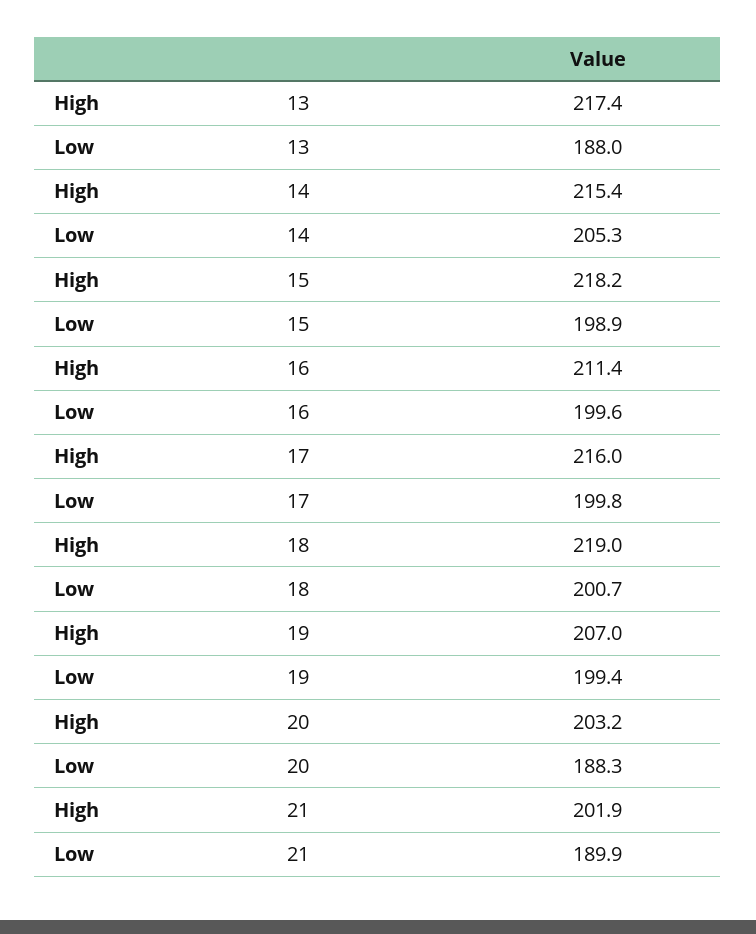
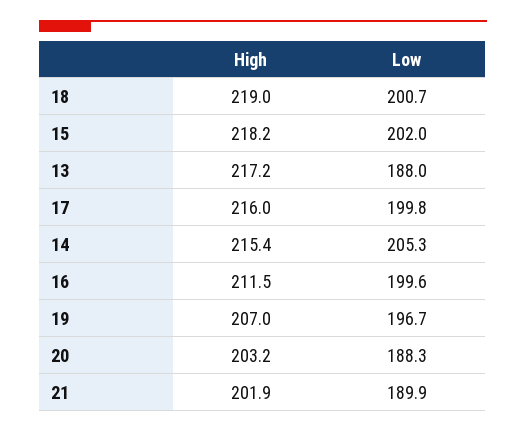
  {
    "High": {
-     "13": 217.4,
+     "13": 217.2,
      "14": 215.4,
      "15": 218.2,
-     "16": 211.4,
+     "16": 211.5,
      "17": 216,
      "18": 219,
      "19": 207,
      "20": 203.2,
      "21": 201.9
    },
    "Low": {
      "13": 188,
      "14": 205.3,
-     "15": 198.9,
+     "15": 202,
      "16": 199.6,
      "17": 199.8,
      "18": 200.7,
-     "19": 199.4,
+     "19": 196.7,
      "20": 188.3,
      "21": 189.9
    }
  }

